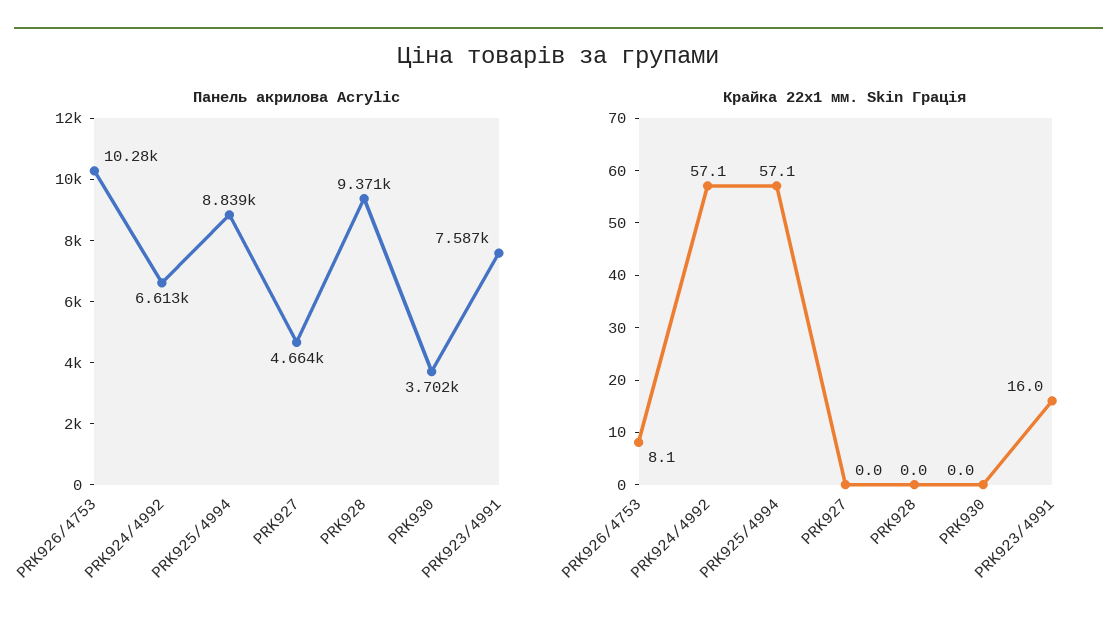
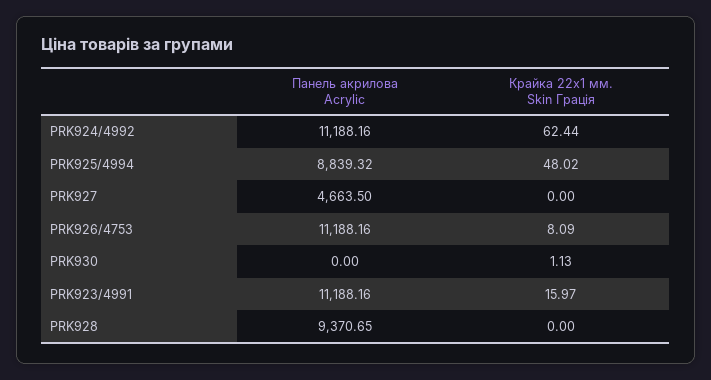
  {
    "Панель акрилова Acrylic": {
-     "PRK926/4753": 10280,
+     "PRK926/4753": 11188.16,
-     "PRK924/4992": 6613,
+     "PRK924/4992": 11188.16,
      "PRK925/4994": 8839.32,
      "PRK927": 4663.5,
      "PRK928": 9370.65,
-     "PRK930": 3702,
+     "PRK930": 0,
-     "PRK923/4991": 7587
+     "PRK923/4991": 11188.16
    },
    "Крайка 22x1 мм. Skin Грація": {
      "PRK926/4753": 8.09,
-     "PRK924/4992": 57.1,
+     "PRK924/4992": 62.44,
-     "PRK925/4994": 57.1,
+     "PRK925/4994": 48.02,
      "PRK927": 0,
      "PRK928": 0,
-     "PRK930": 0,
+     "PRK930": 1.13,
      "PRK923/4991": 15.97
    }
  }

